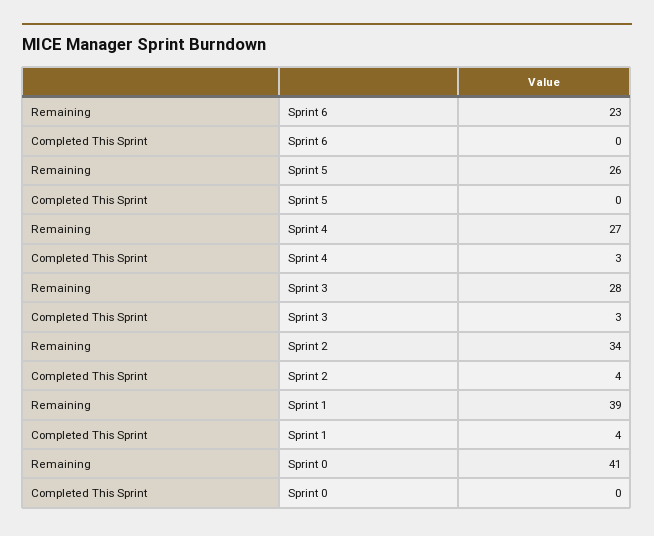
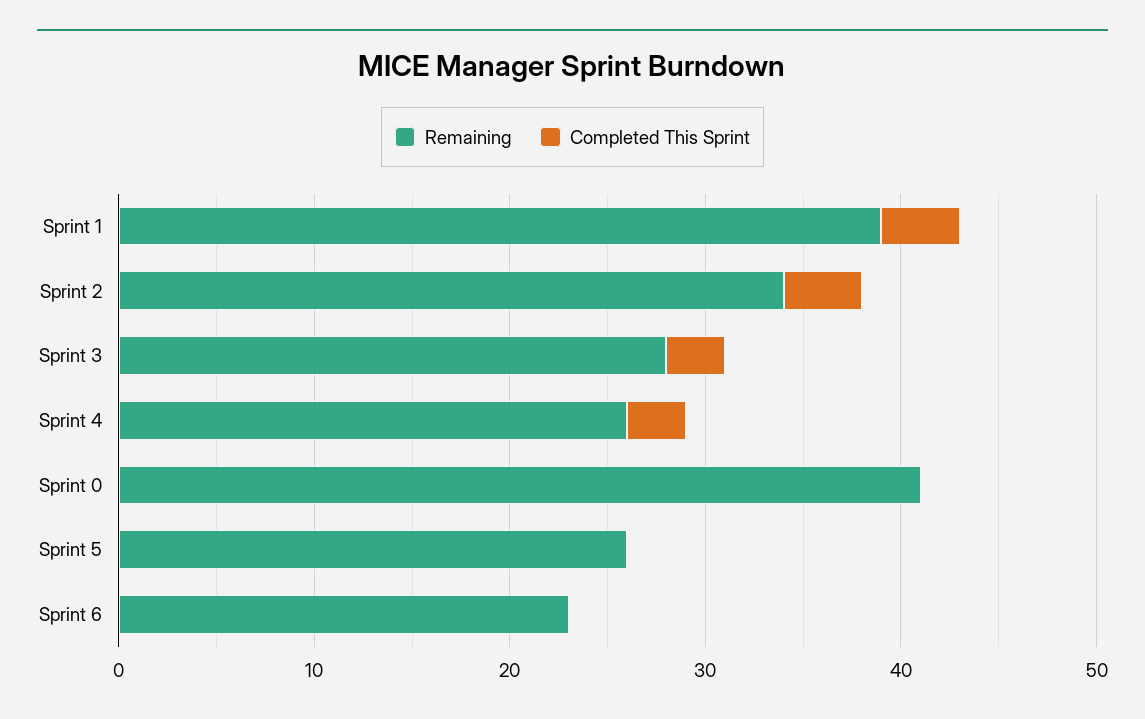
  {
    "Remaining": {
      "Sprint 6": 23,
      "Sprint 5": 26,
-     "Sprint 4": 27,
+     "Sprint 4": 26,
      "Sprint 3": 28,
      "Sprint 2": 34,
      "Sprint 1": 39,
      "Sprint 0": 41
    },
    "Completed This Sprint": {
      "Sprint 6": 0,
      "Sprint 5": 0,
      "Sprint 4": 3,
      "Sprint 3": 3,
      "Sprint 2": 4,
      "Sprint 1": 4,
      "Sprint 0": 0
    }
  }

